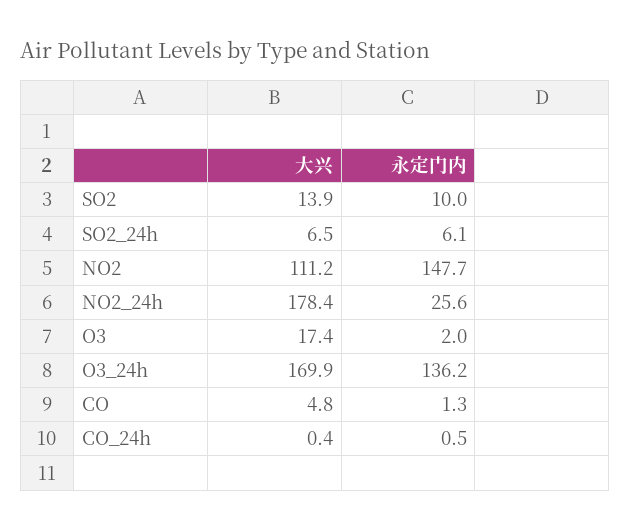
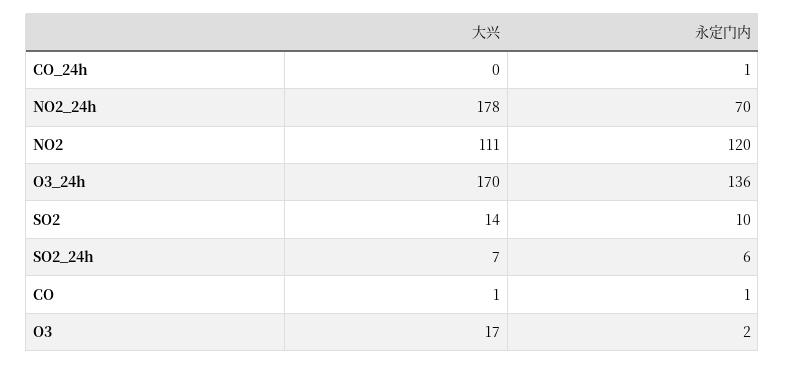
  {
    "大兴": {
      "SO2": 13.9,
      "SO2_24h": 6.5,
      "NO2": 111.2,
      "NO2_24h": 178.4,
      "O3": 17.4,
      "O3_24h": 169.9,
-     "CO": 4.8,
+     "CO": 1,
      "CO_24h": 0.4
    },
    "永定门内": {
      "SO2": 10,
      "SO2_24h": 6.1,
-     "NO2": 147.7,
+     "NO2": 120,
-     "NO2_24h": 25.6,
+     "NO2_24h": 70,
      "O3": 2,
      "O3_24h": 136.2,
      "CO": 1.3,
      "CO_24h": 0.5
    }
  }

